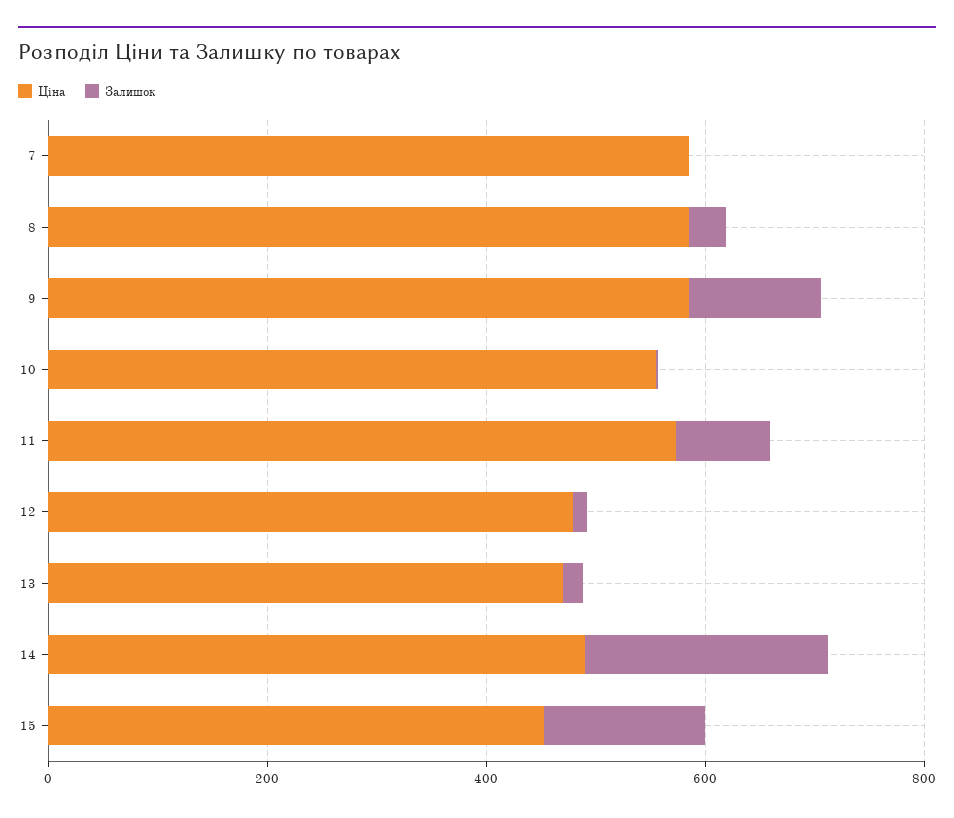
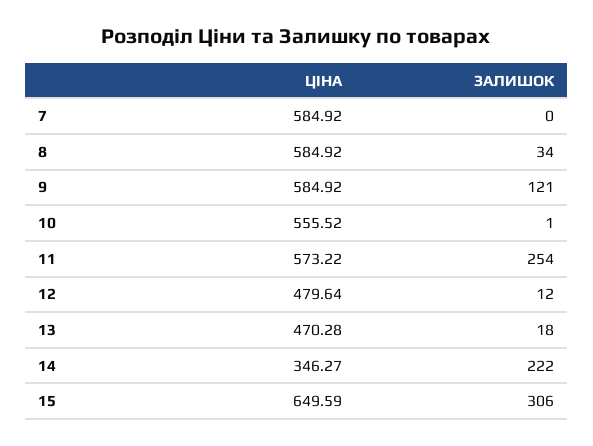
  {
    "Ціна": {
      "7": 584.92,
      "8": 584.92,
      "9": 584.92,
      "10": 555.52,
      "11": 573.22,
      "12": 479.64,
      "13": 470.28,
-     "14": 500,
+     "14": 346.27,
-     "15": 450
+     "15": 649.59
    },
    "Залишок": {
      "7": 0,
      "8": 34,
      "9": 121,
      "10": 1,
-     "11": 100,
+     "11": 254,
      "12": 12,
      "13": 18,
      "14": 222,
-     "15": 150
+     "15": 306
    }
  }

